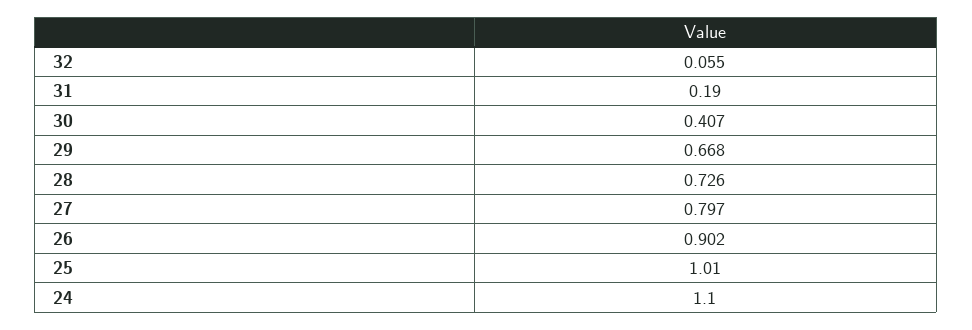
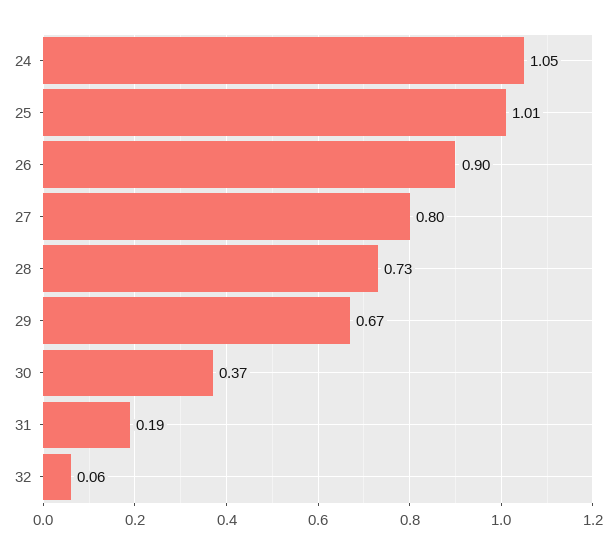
  {
    "32": 0.055,
    "31": 0.19,
-   "30": 0.407,
+   "30": 0.37,
    "29": 0.668,
    "28": 0.726,
    "27": 0.797,
    "26": 0.902,
    "25": 1.01,
-   "24": 1.1
+   "24": 1.05
  }

